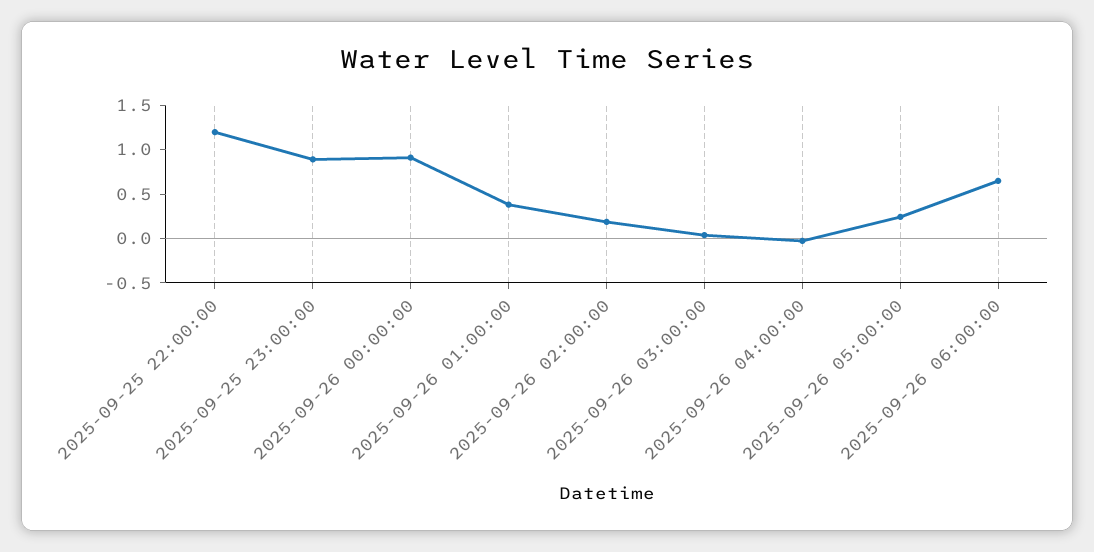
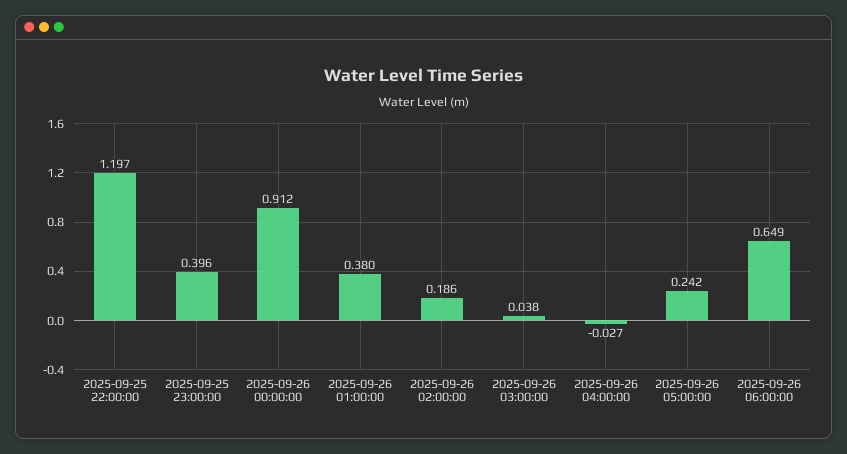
  {
    "2025-09-25 22:00:00": 1.197,
-   "2025-09-25 23:00:00": 0.9,
+   "2025-09-25 23:00:00": 0.396,
    "2025-09-26 00:00:00": 0.912,
    "2025-09-26 01:00:00": 0.38,
    "2025-09-26 02:00:00": 0.186,
    "2025-09-26 03:00:00": 0.038,
    "2025-09-26 04:00:00": -0.027,
    "2025-09-26 05:00:00": 0.242,
    "2025-09-26 06:00:00": 0.649
  }

